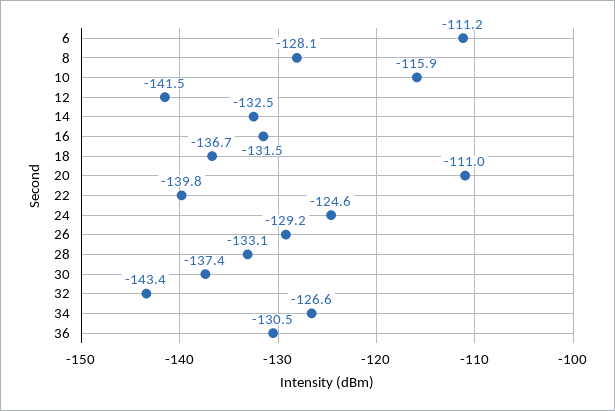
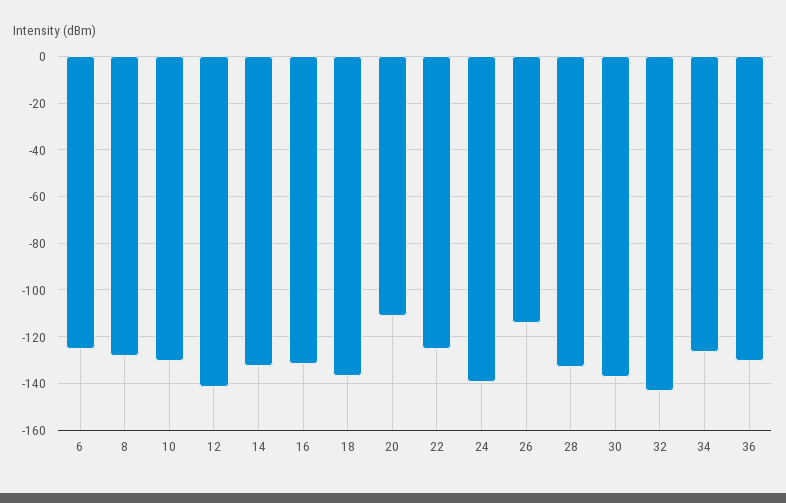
  {
-   "6": -111.2,
+   "6": -125,
    "8": -128.1,
-   "10": -115.9,
+   "10": -130,
    "12": -141.5,
    "14": -132.5,
    "16": -131.5,
    "18": -136.7,
    "20": -111,
-   "22": -139.8,
+   "22": -125,
-   "24": -124.6,
+   "24": -140,
-   "26": -129.2,
+   "26": -115,
    "28": -133.1,
    "30": -137.4,
    "32": -143.4,
    "34": -126.6,
    "36": -130.5
  }

